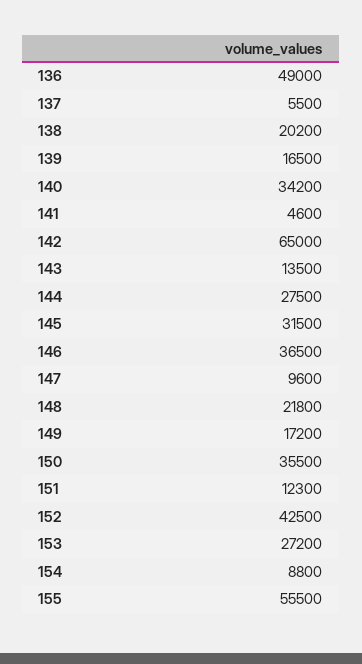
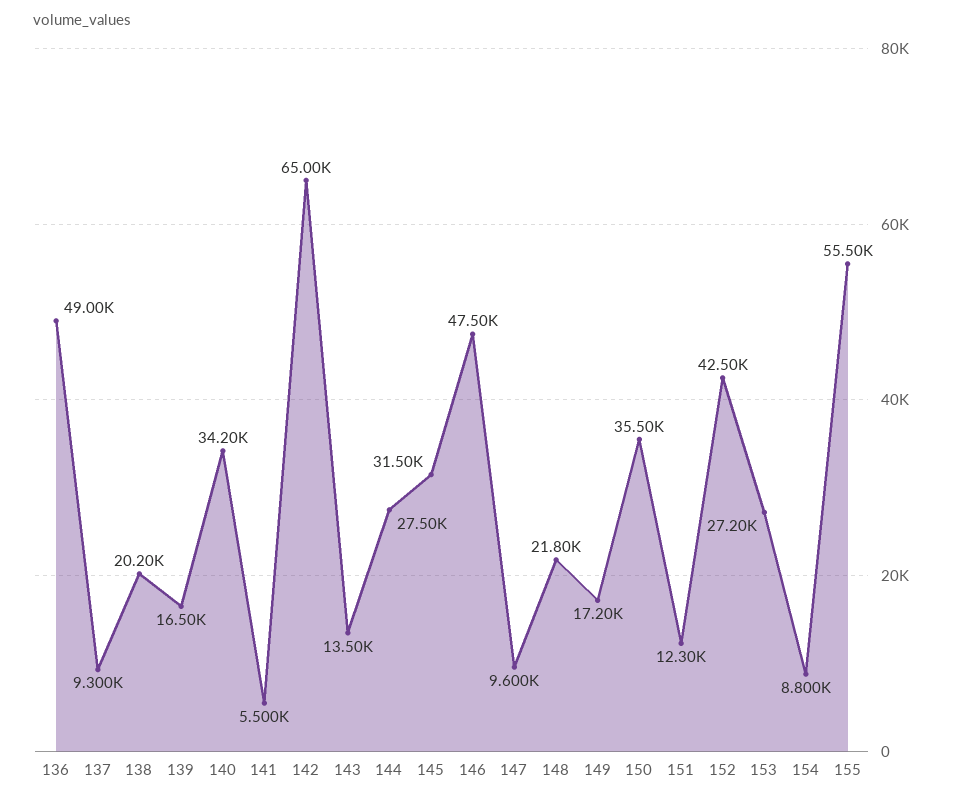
  {
    "136": 49000,
-   "137": 5500,
+   "137": 9300,
    "138": 20200,
    "139": 16500,
    "140": 34200,
-   "141": 4600,
+   "141": 5500,
    "142": 65000,
    "143": 13500,
    "144": 27500,
    "145": 31500,
-   "146": 36500,
+   "146": 47500,
    "147": 9600,
    "148": 21800,
    "149": 17200,
    "150": 35500,
    "151": 12300,
    "152": 42500,
    "153": 27200,
    "154": 8800,
    "155": 55500
  }

